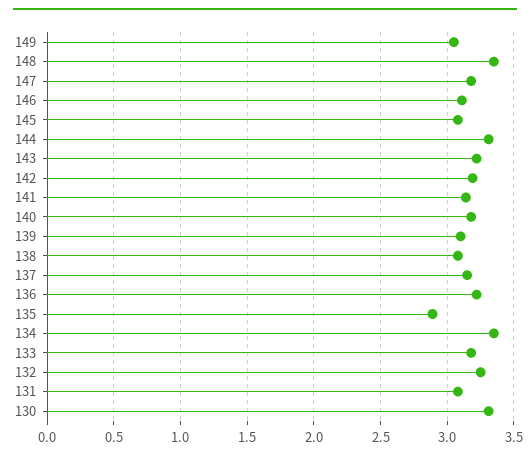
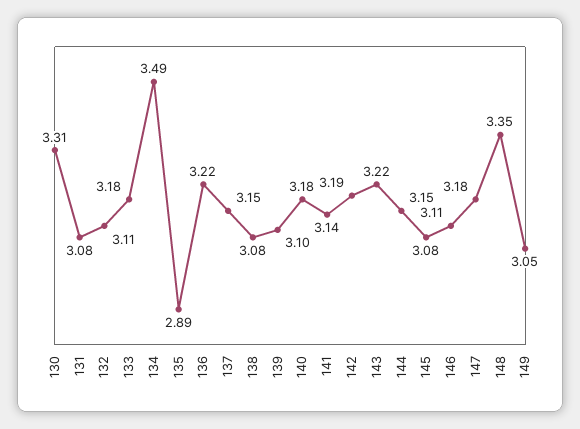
  {
    "149": 3.05,
    "148": 3.35,
    "147": 3.18,
    "146": 3.11,
    "145": 3.08,
-   "144": 3.3,
+   "144": 3.15,
    "143": 3.22,
    "142": 3.19,
    "141": 3.14,
    "140": 3.18,
    "139": 3.1,
    "138": 3.08,
    "137": 3.15,
    "136": 3.22,
    "135": 2.89,
-   "134": 3.35,
+   "134": 3.49,
    "133": 3.18,
-   "132": 3.25,
+   "132": 3.11,
    "131": 3.08,
    "130": 3.31
  }

